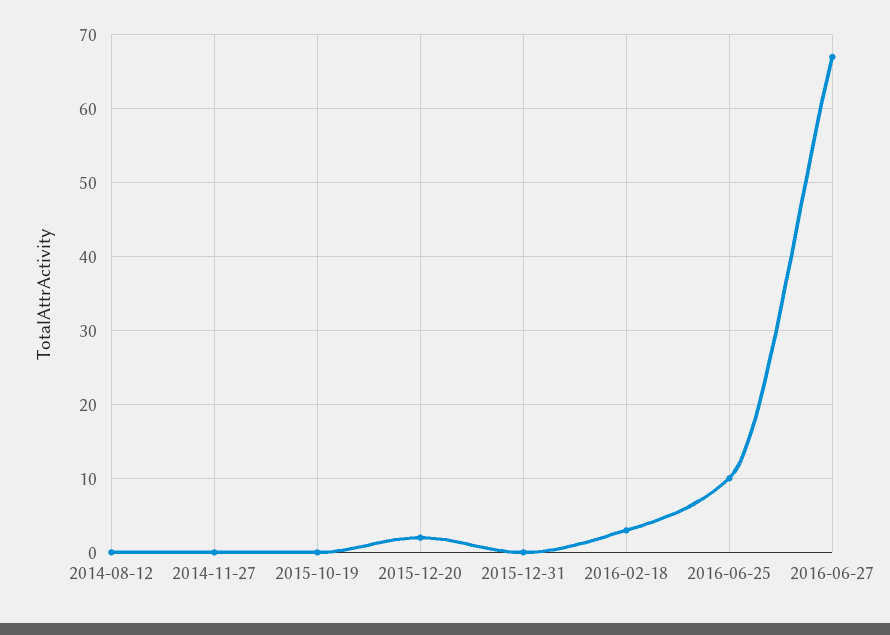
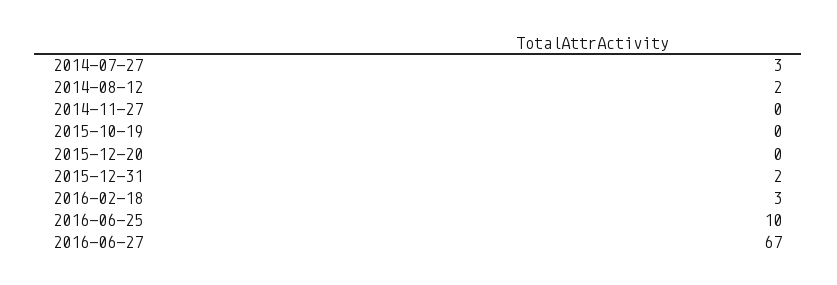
  {
-   "2014-08-12": 0,
+   "2014-08-12": 2,
    "2014-11-27": 0,
    "2015-10-19": 0,
-   "2015-12-20": 2,
+   "2015-12-20": 0,
-   "2015-12-31": 0,
+   "2015-12-31": 2,
    "2016-02-18": 3,
    "2016-06-25": 10,
-   "2016-06-27": 67
+   "2016-06-27": 67,
+   "2014-07-27": 3
  }

